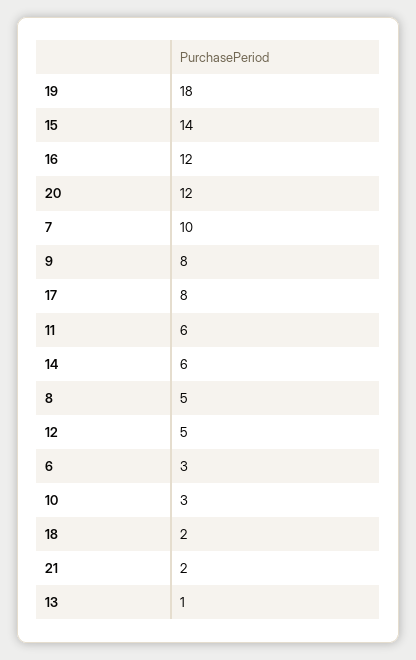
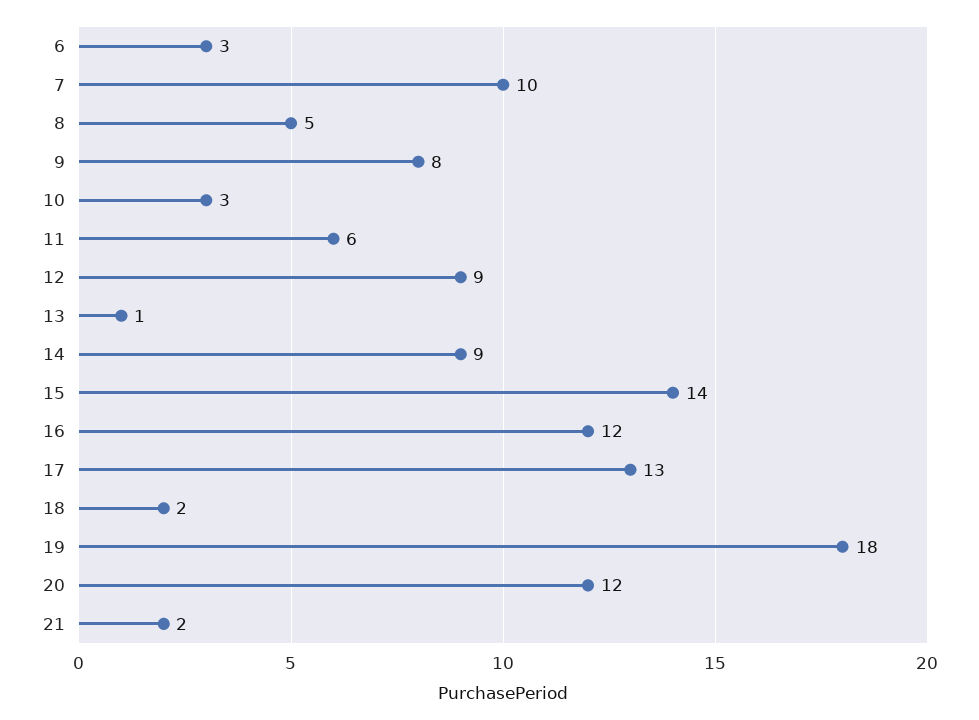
  {
    "19": 18,
    "15": 14,
    "16": 12,
    "20": 12,
    "7": 10,
    "9": 8,
-   "17": 8,
+   "17": 13,
    "11": 6,
-   "14": 6,
+   "14": 9,
    "8": 5,
-   "12": 5,
+   "12": 9,
    "6": 3,
    "10": 3,
    "18": 2,
    "21": 2,
    "13": 1
  }

